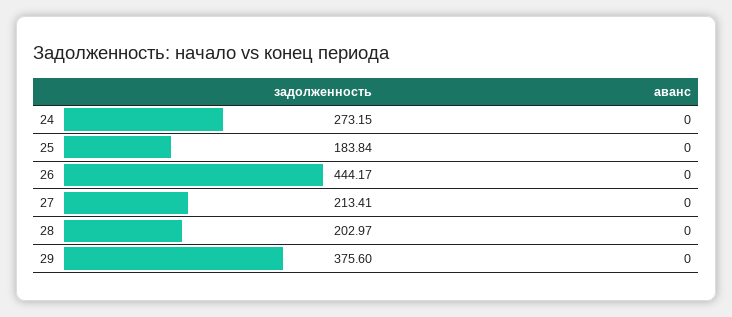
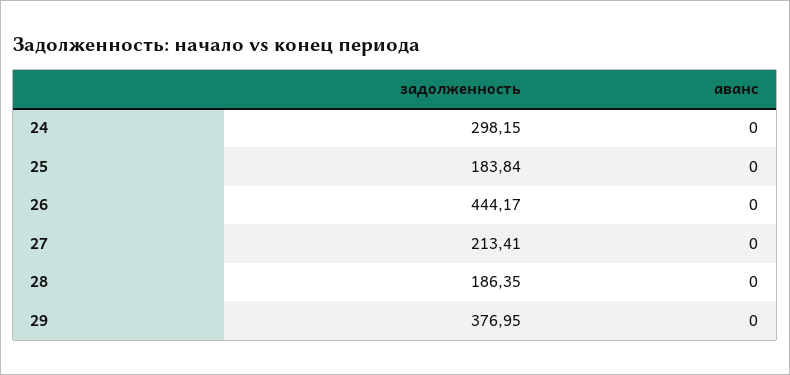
  {
    "задолженность": {
-     "24": 273.15,
+     "24": 298.15,
      "25": 183.84,
      "26": 444.17,
      "27": 213.41,
-     "28": 202.97,
+     "28": 186.35,
-     "29": 375.6
+     "29": 376.95
    },
    "аванс": {
      "24": 0,
      "25": 0,
      "26": 0,
      "27": 0,
      "28": 0,
      "29": 0
    }
  }

